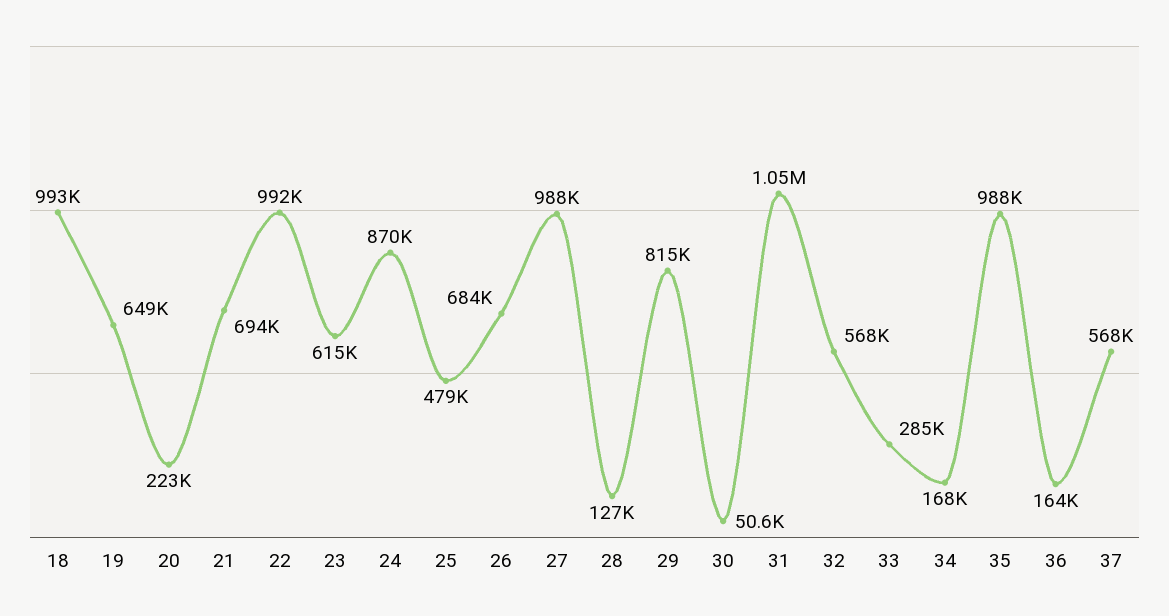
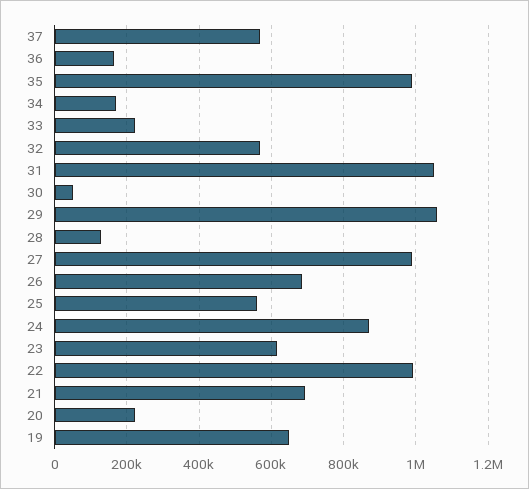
  {
-   "18": 993000,
    "19": 649000,
    "20": 223000,
    "21": 694000,
    "22": 992000,
    "23": 615000,
    "24": 870000,
-   "25": 479000,
+   "25": 560000,
    "26": 684000,
    "27": 988000,
    "28": 127000,
-   "29": 815000,
+   "29": 1060000,
    "30": 50600,
    "31": 1050000,
    "32": 568000,
-   "33": 285000,
+   "33": 220000,
    "34": 168000,
    "35": 988000,
    "36": 164000,
    "37": 568000
  }

